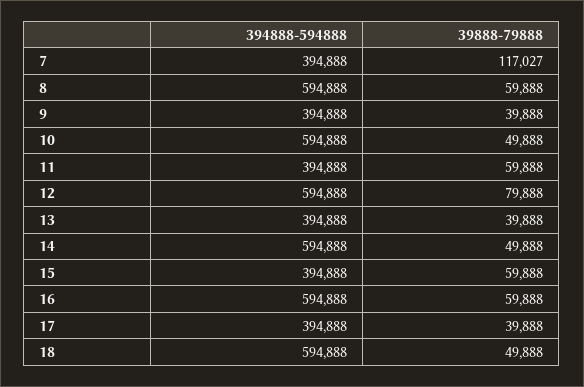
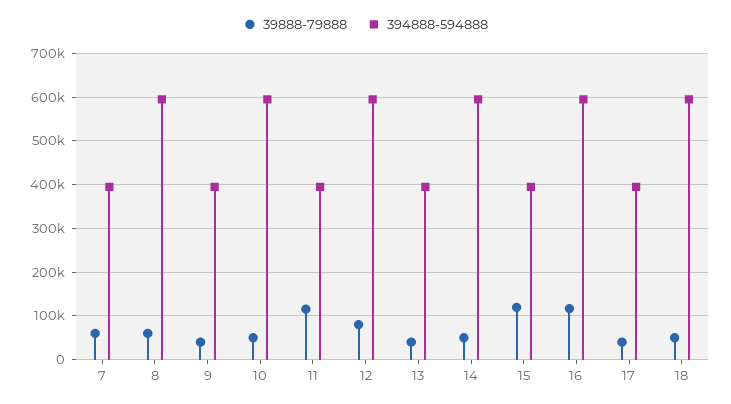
  {
    "394888-594888": {
      "7": 394888,
      "8": 594888,
      "9": 394888,
      "10": 594888,
      "11": 394888,
      "12": 594888,
      "13": 394888,
      "14": 594888,
      "15": 394888,
      "16": 594888,
      "17": 394888,
      "18": 594888
    },
    "39888-79888": {
-     "7": 117027,
+     "7": 60000,
      "8": 59888,
      "9": 39888,
      "10": 49888,
-     "11": 59888,
+     "11": 120000,
      "12": 79888,
      "13": 39888,
      "14": 49888,
-     "15": 59888,
+     "15": 120000,
-     "16": 59888,
+     "16": 120000,
      "17": 39888,
      "18": 49888
    }
  }

